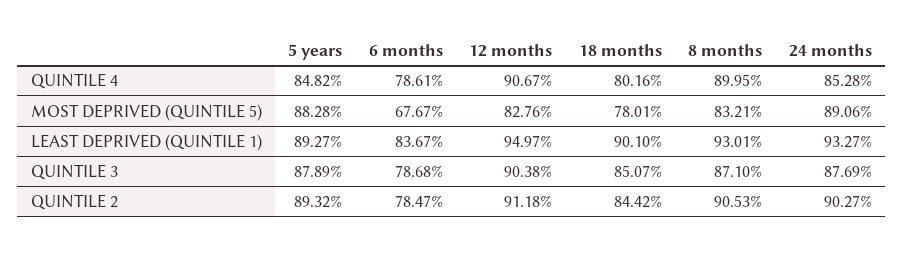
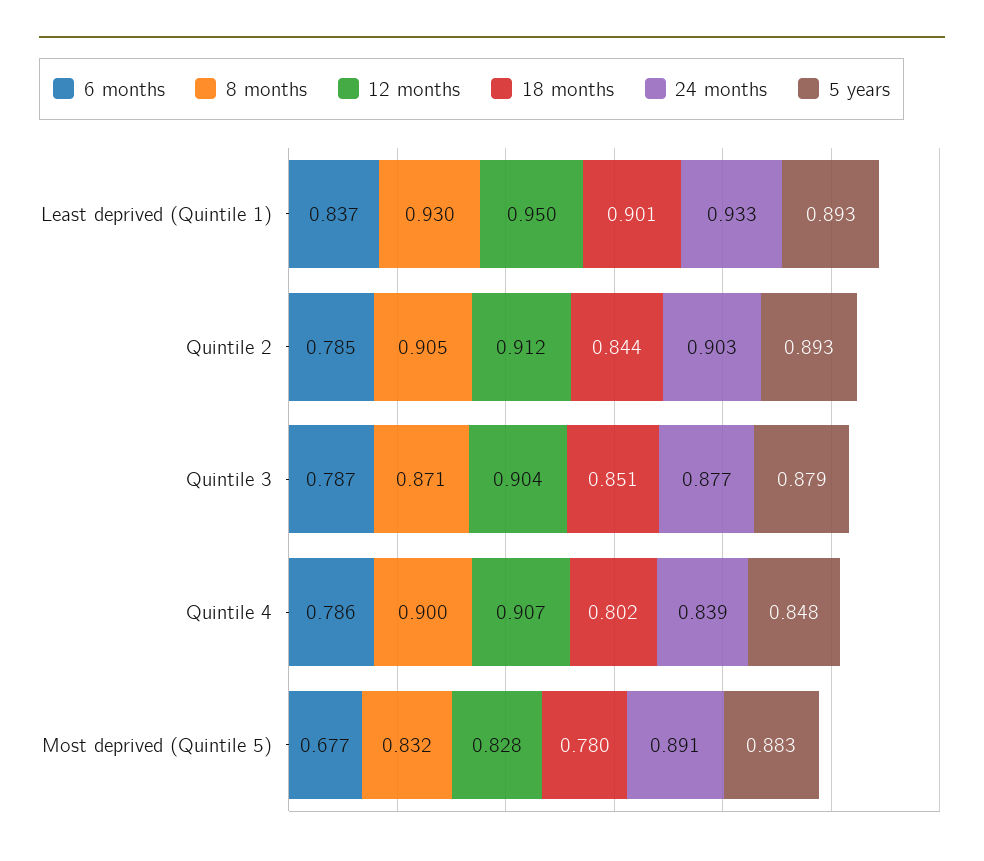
  {
    "5 years": {
      "QUINTILE 4": 0.8482,
      "MOST DEPRIVED (QUINTILE 5)": 0.8828,
      "LEAST DEPRIVED (QUINTILE 1)": 0.8927,
      "QUINTILE 3": 0.8789,
      "QUINTILE 2": 0.8932
    },
    "6 months": {
      "QUINTILE 4": 0.7861,
      "MOST DEPRIVED (QUINTILE 5)": 0.6767,
      "LEAST DEPRIVED (QUINTILE 1)": 0.8367,
      "QUINTILE 3": 0.7868,
      "QUINTILE 2": 0.7847
    },
    "12 months": {
      "QUINTILE 4": 0.9067,
      "MOST DEPRIVED (QUINTILE 5)": 0.8276,
      "LEAST DEPRIVED (QUINTILE 1)": 0.9497,
      "QUINTILE 3": 0.9038,
      "QUINTILE 2": 0.9118
    },
    "18 months": {
      "QUINTILE 4": 0.8016,
      "MOST DEPRIVED (QUINTILE 5)": 0.7801,
      "LEAST DEPRIVED (QUINTILE 1)": 0.901,
      "QUINTILE 3": 0.8507,
      "QUINTILE 2": 0.8442
    },
    "8 months": {
      "QUINTILE 4": 0.8995,
      "MOST DEPRIVED (QUINTILE 5)": 0.8321,
      "LEAST DEPRIVED (QUINTILE 1)": 0.9301,
      "QUINTILE 3": 0.871,
      "QUINTILE 2": 0.9053
    },
    "24 months": {
-     "QUINTILE 4": 0.8528,
+     "QUINTILE 4": 0.839,
      "MOST DEPRIVED (QUINTILE 5)": 0.8906,
      "LEAST DEPRIVED (QUINTILE 1)": 0.9327,
      "QUINTILE 3": 0.8769,
      "QUINTILE 2": 0.9027
    }
  }

